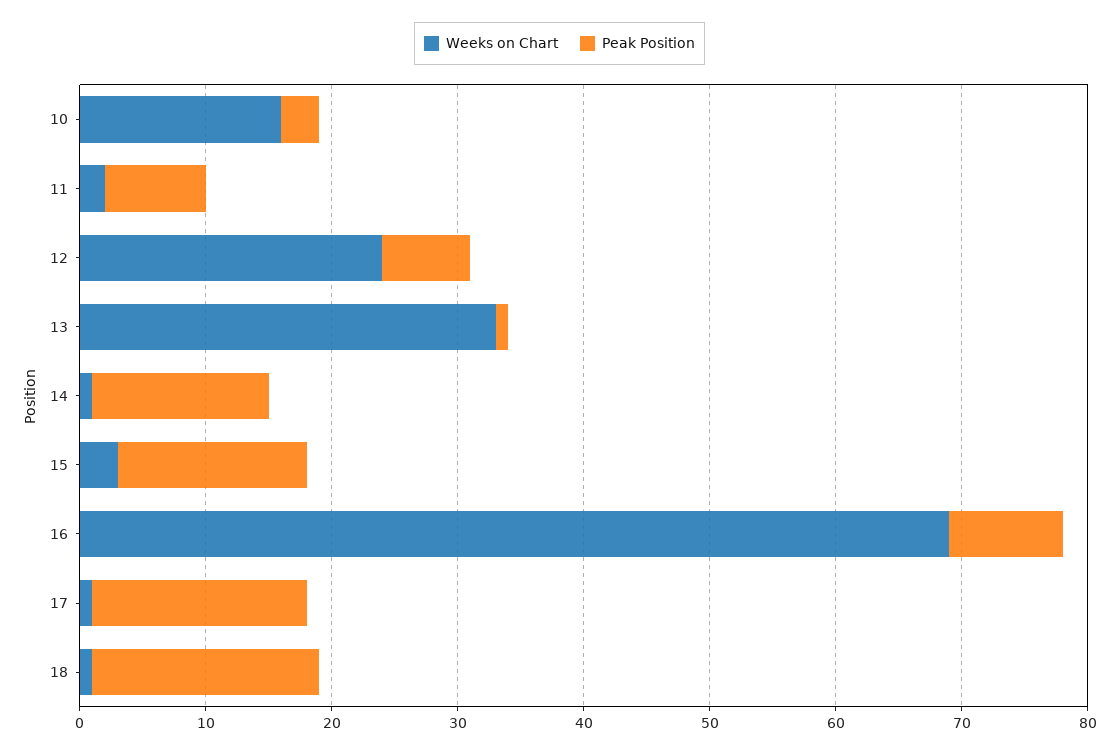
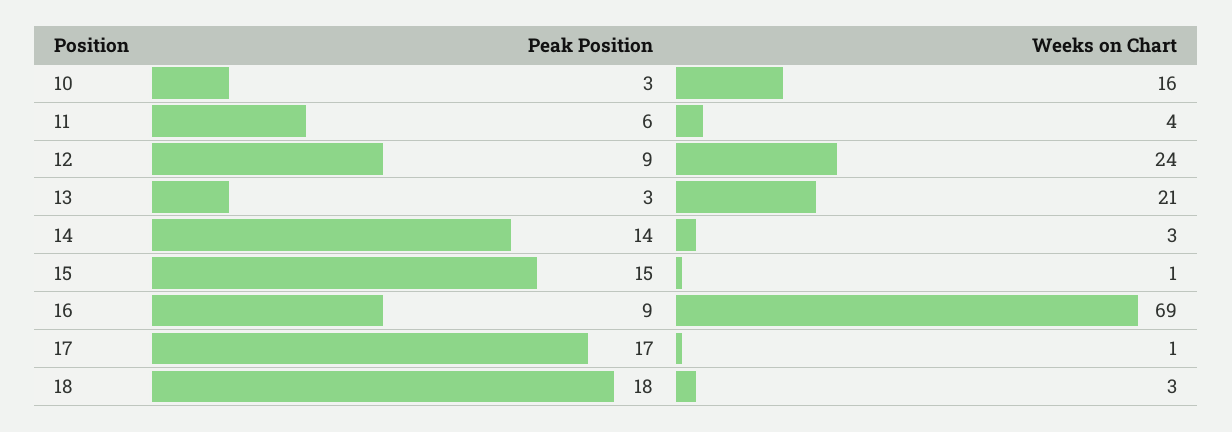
  {
    "Weeks on Chart": {
      "10": 16,
-     "11": 2,
+     "11": 4,
      "12": 24,
-     "13": 33,
+     "13": 21,
-     "14": 1,
+     "14": 3,
-     "15": 3,
+     "15": 1,
      "16": 69,
      "17": 1,
-     "18": 1
+     "18": 3
    },
    "Peak Position": {
      "10": 3,
-     "11": 8,
+     "11": 6,
-     "12": 7,
+     "12": 9,
-     "13": 1,
+     "13": 3,
      "14": 14,
      "15": 15,
      "16": 9,
      "17": 17,
      "18": 18
    }
  }

